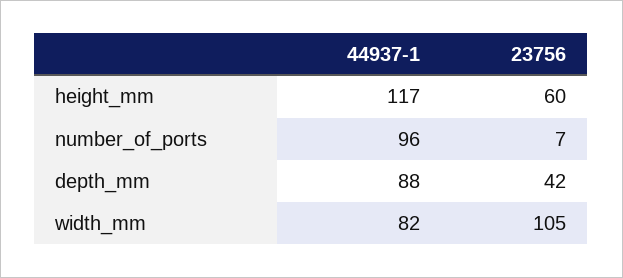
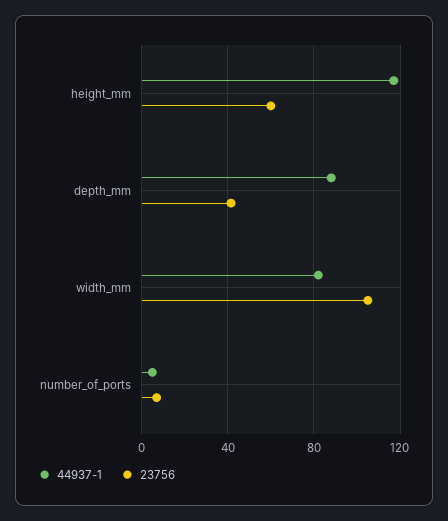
  {
    "44937-1": {
      "height_mm": 117,
-     "number_of_ports": 96,
+     "number_of_ports": 5,
      "depth_mm": 88,
      "width_mm": 82
    },
    "23756": {
      "height_mm": 60,
      "number_of_ports": 7,
      "depth_mm": 42,
      "width_mm": 105
    }
  }

